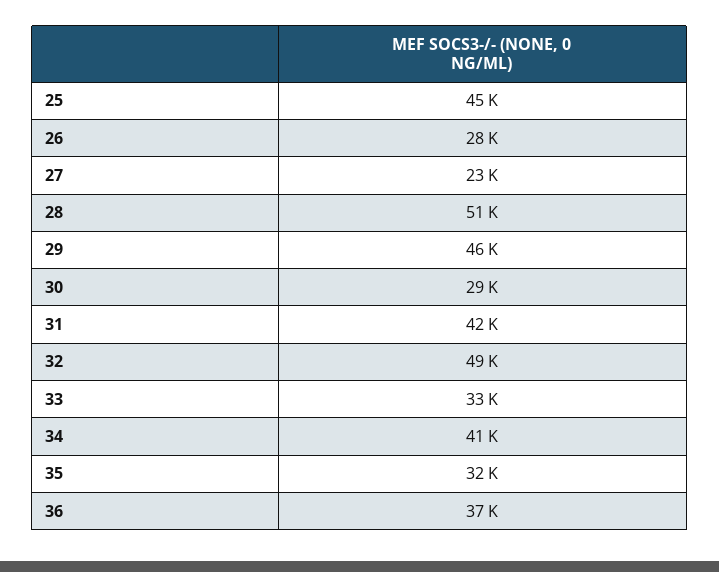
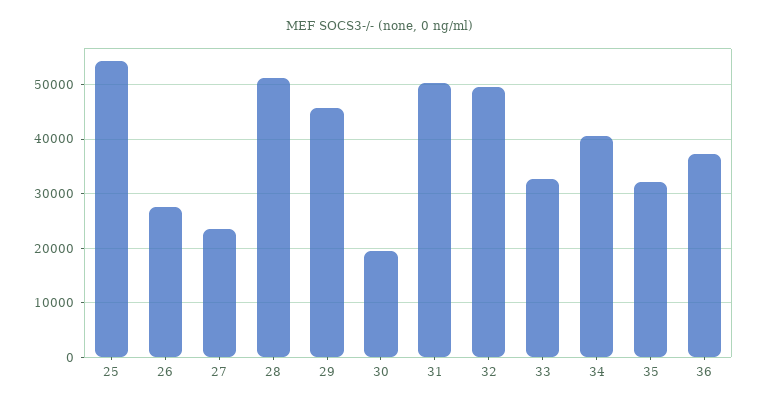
  {
-   "25": 45000,
+   "25": 54000,
    "26": 28000,
    "27": 23000,
    "28": 51000,
    "29": 46000,
-   "30": 29000,
+   "30": 20000,
-   "31": 42000,
+   "31": 50000,
    "32": 49000,
    "33": 33000,
    "34": 41000,
    "35": 32000,
    "36": 37000
  }

